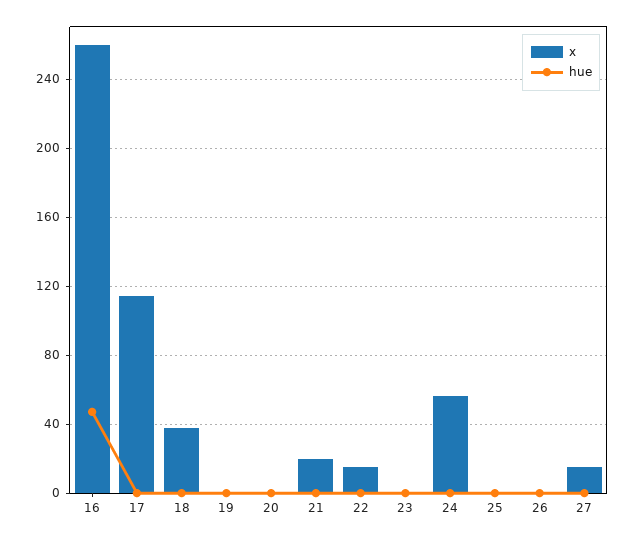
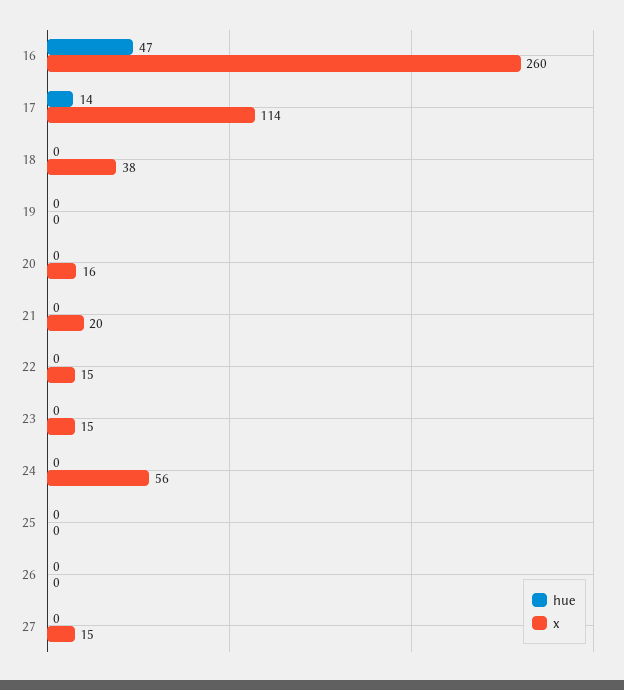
  {
    "x": {
      "16": 260,
      "17": 114,
      "18": 38,
      "19": 0,
-     "20": 0,
+     "20": 16,
      "21": 20,
      "22": 15,
-     "23": 0,
+     "23": 15,
      "24": 56,
      "25": 0,
      "26": 0,
      "27": 15
    },
    "hue": {
      "16": 47,
-     "17": 0,
+     "17": 14,
      "18": 0,
      "19": 0,
      "20": 0,
      "21": 0,
      "22": 0,
      "23": 0,
      "24": 0,
      "25": 0,
      "26": 0,
      "27": 0
    }
  }

